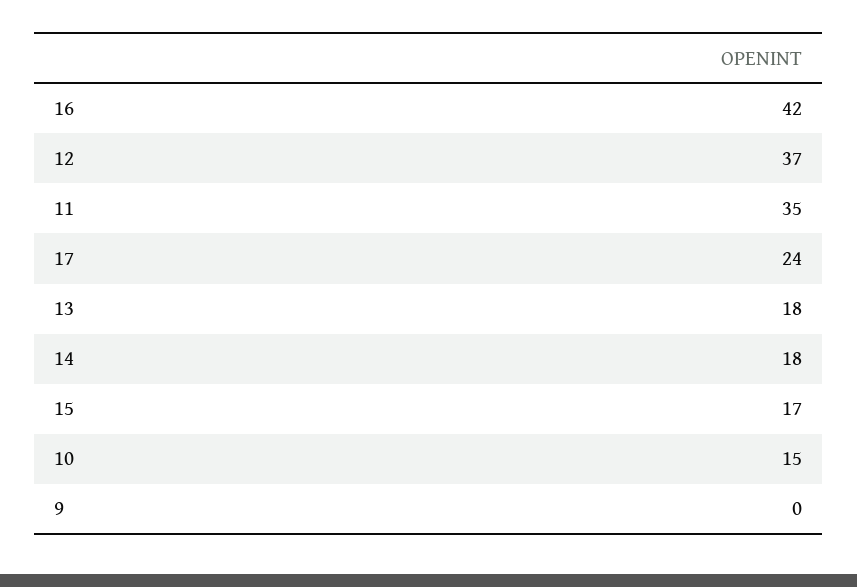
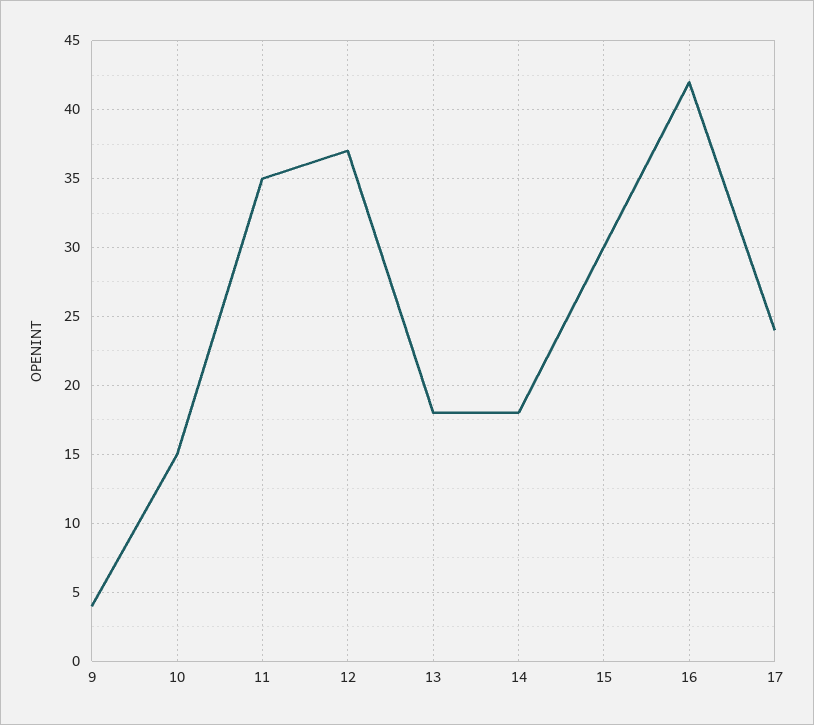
  {
    "16": 42,
    "12": 37,
    "11": 35,
    "17": 24,
    "13": 18,
    "14": 18,
-   "15": 17,
+   "15": 30,
    "10": 15,
-   "9": 0
+   "9": 4
  }

